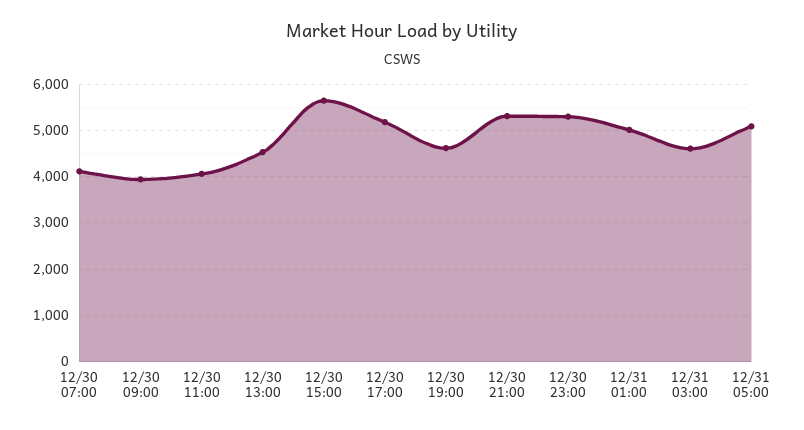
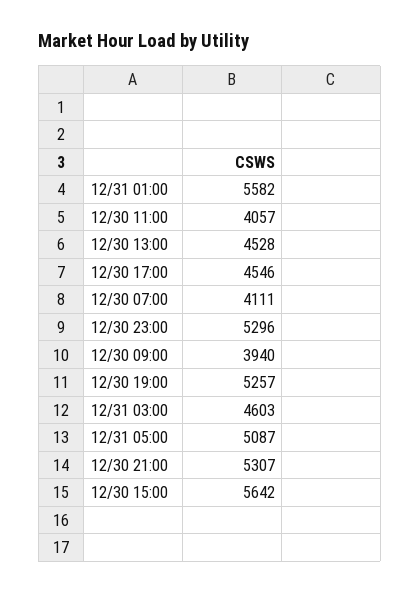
  {
    "12/30 07:00": 4111,
    "12/30 09:00": 3940,
    "12/30 11:00": 4057,
    "12/30 13:00": 4528,
    "12/30 15:00": 5642,
-   "12/30 17:00": 5200,
+   "12/30 17:00": 4546,
-   "12/30 19:00": 4600,
+   "12/30 19:00": 5257,
    "12/30 21:00": 5307,
    "12/30 23:00": 5296,
-   "12/31 01:00": 5000,
+   "12/31 01:00": 5582,
    "12/31 03:00": 4603,
    "12/31 05:00": 5087
  }

